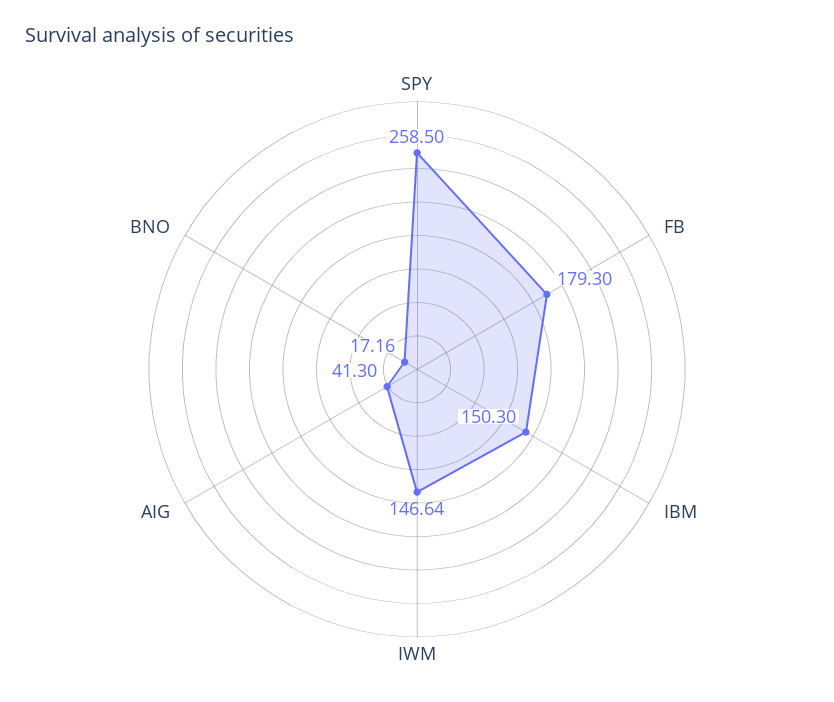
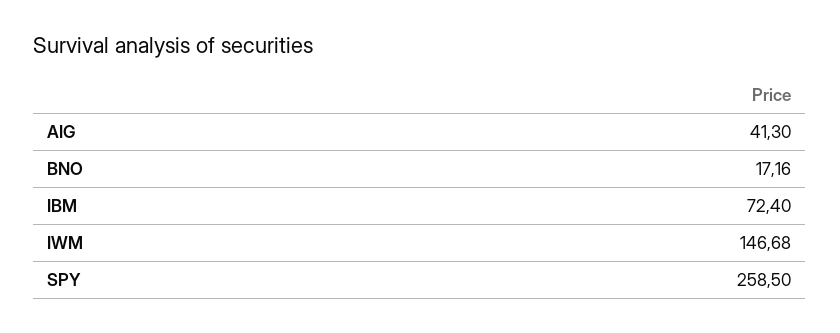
  {
    "SPY": 258.5,
-   "FB": 179.3,
-   "IBM": 150.3,
+   "IBM": 72.4,
-   "IWM": 146.64,
+   "IWM": 146.68,
    "AIG": 41.3,
    "BNO": 17.16
  }

